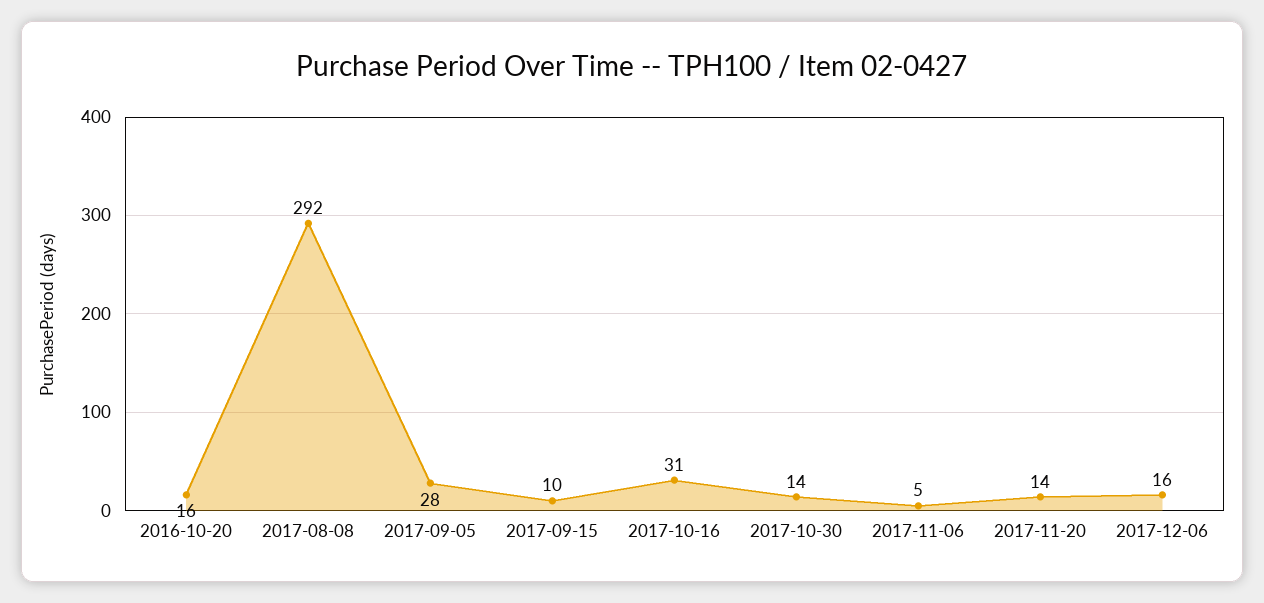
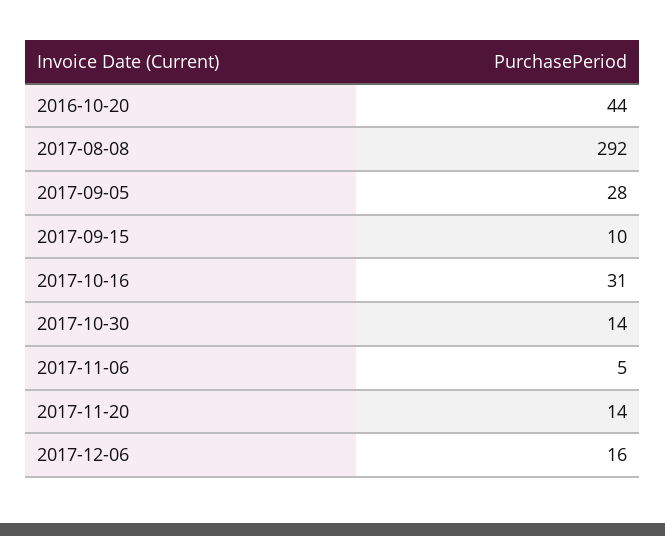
  {
-   "2016-10-20": 16,
+   "2016-10-20": 44,
    "2017-08-08": 292,
    "2017-09-05": 28,
    "2017-09-15": 10,
    "2017-10-16": 31,
    "2017-10-30": 14,
    "2017-11-06": 5,
    "2017-11-20": 14,
    "2017-12-06": 16
  }

